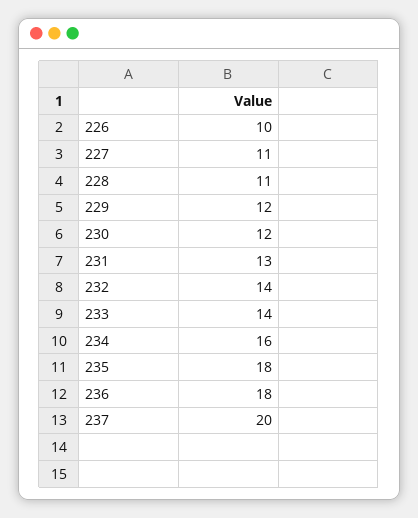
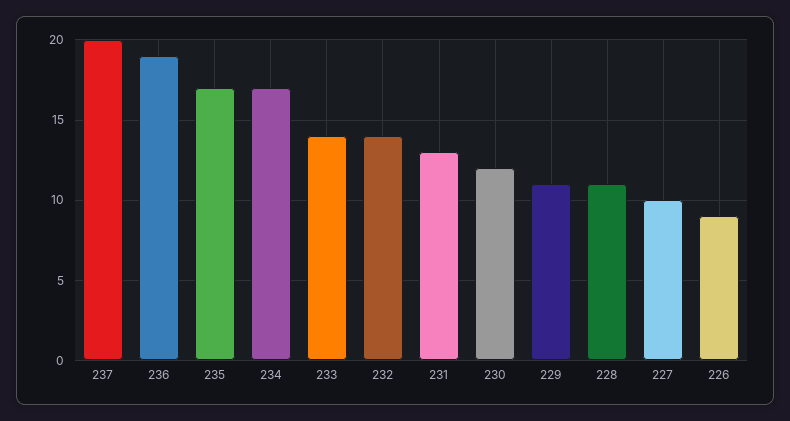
  {
-   "226": 10,
+   "226": 9,
-   "227": 11,
+   "227": 10,
    "228": 11,
-   "229": 12,
+   "229": 11,
    "230": 12,
    "231": 13,
    "232": 14,
    "233": 14,
-   "234": 16,
+   "234": 17,
-   "235": 18,
+   "235": 17,
-   "236": 18,
+   "236": 19,
    "237": 20
  }

